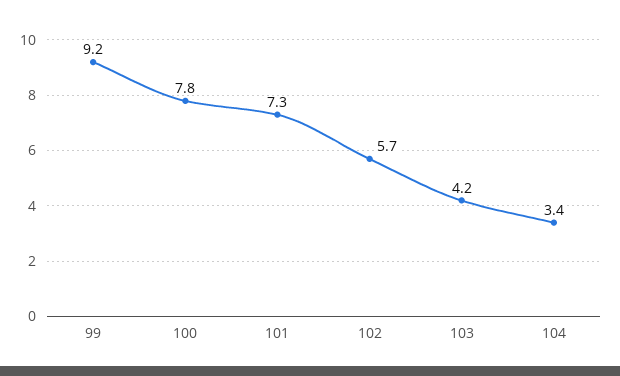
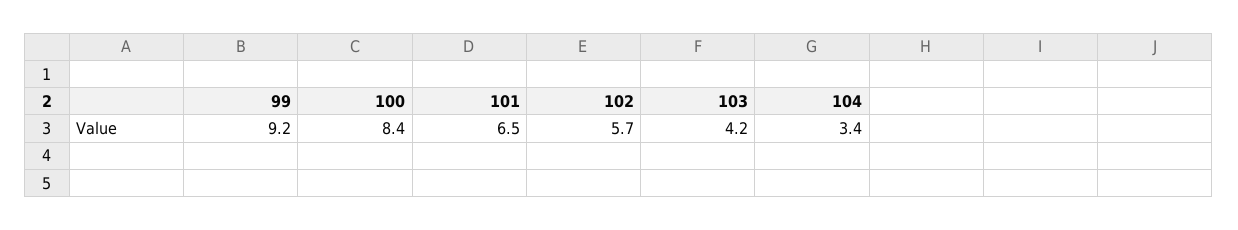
  {
    "99": 9.2,
-   "100": 7.8,
+   "100": 8.4,
-   "101": 7.3,
+   "101": 6.5,
    "102": 5.7,
    "103": 4.2,
    "104": 3.4
  }

